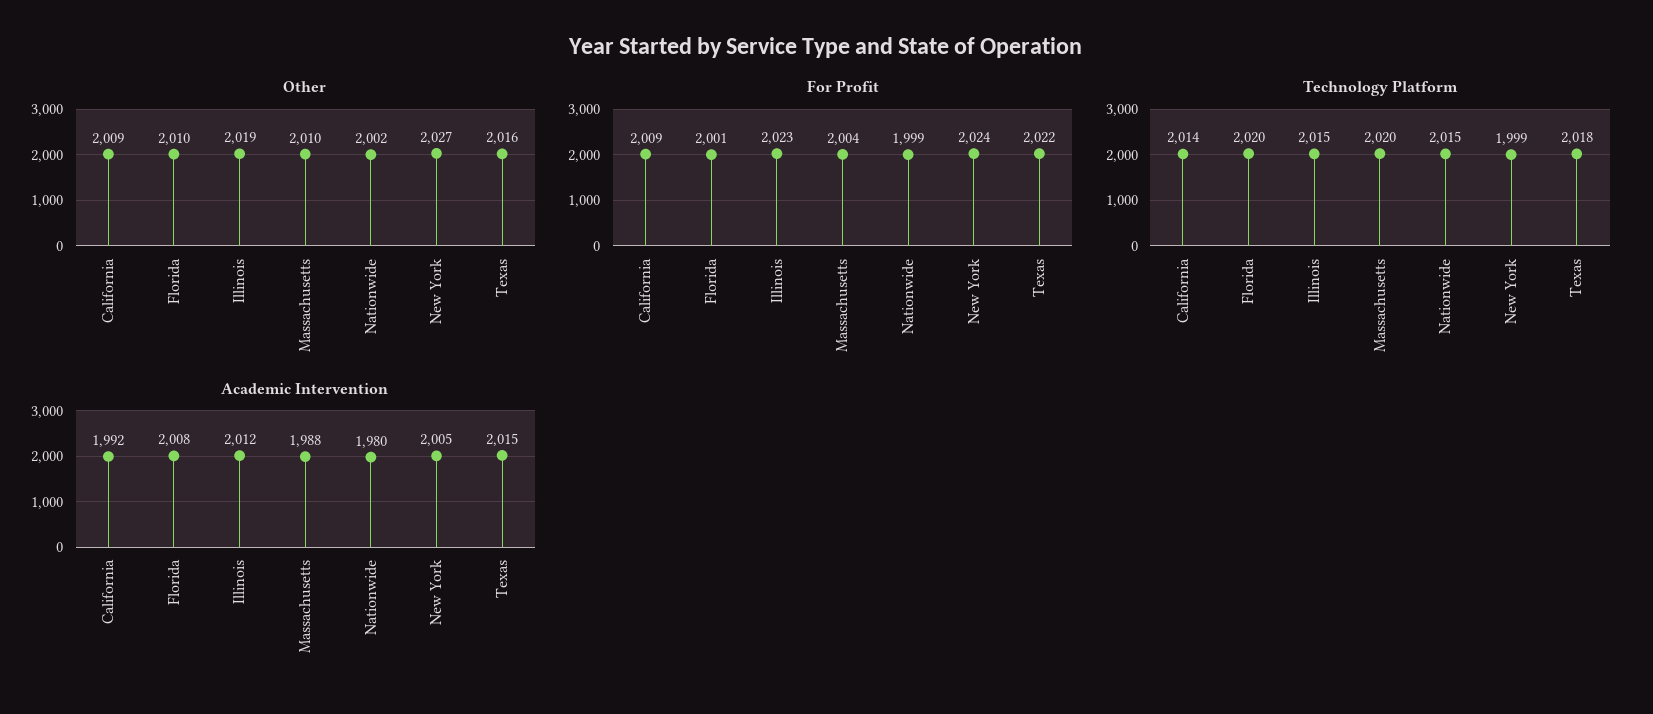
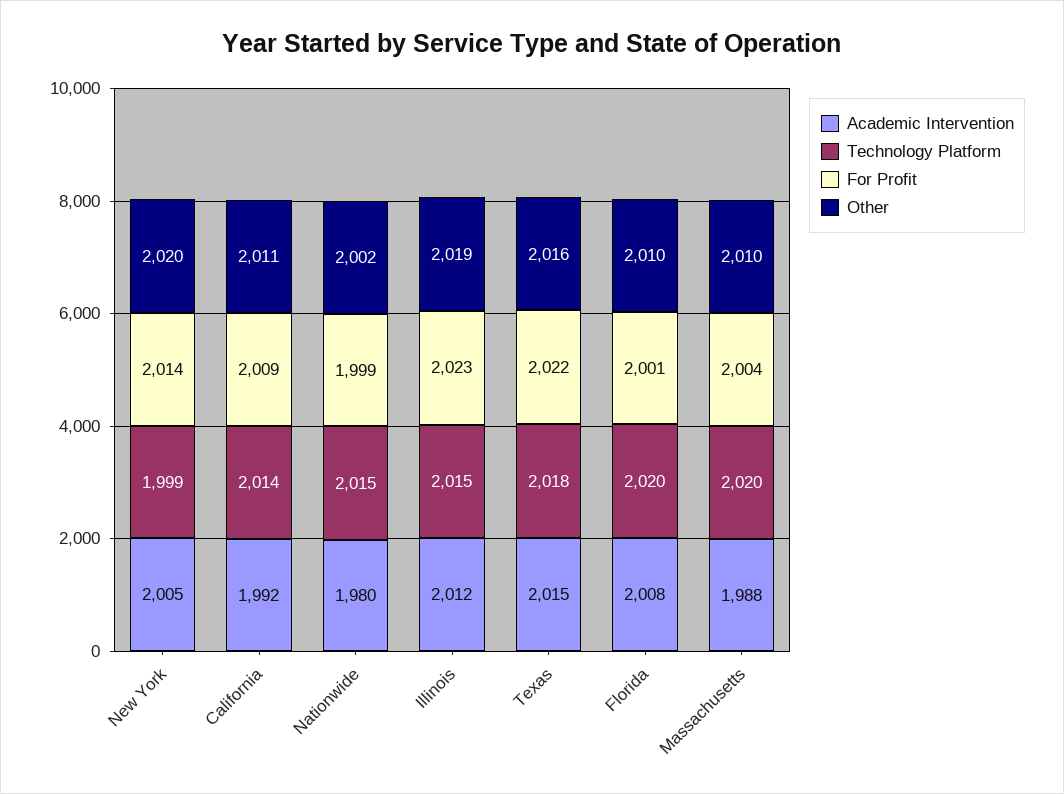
  {
    "Other": {
-     "California": 2009,
+     "California": 2011,
      "Florida": 2010,
      "Illinois": 2019,
      "Massachusetts": 2010,
      "Nationwide": 2002,
-     "New York": 2027,
+     "New York": 2020,
      "Texas": 2016
    },
    "For Profit": {
      "California": 2009,
      "Florida": 2001,
      "Illinois": 2023,
      "Massachusetts": 2004,
      "Nationwide": 1999,
-     "New York": 2024,
+     "New York": 2014,
      "Texas": 2022
    },
    "Technology Platform": {
      "California": 2014,
      "Florida": 2020,
      "Illinois": 2015,
      "Massachusetts": 2020,
      "Nationwide": 2015,
      "New York": 1999,
      "Texas": 2018
    },
    "Academic Intervention": {
      "California": 1992,
      "Florida": 2008,
      "Illinois": 2012,
      "Massachusetts": 1988,
      "Nationwide": 1980,
      "New York": 2005,
      "Texas": 2015
    }
  }

